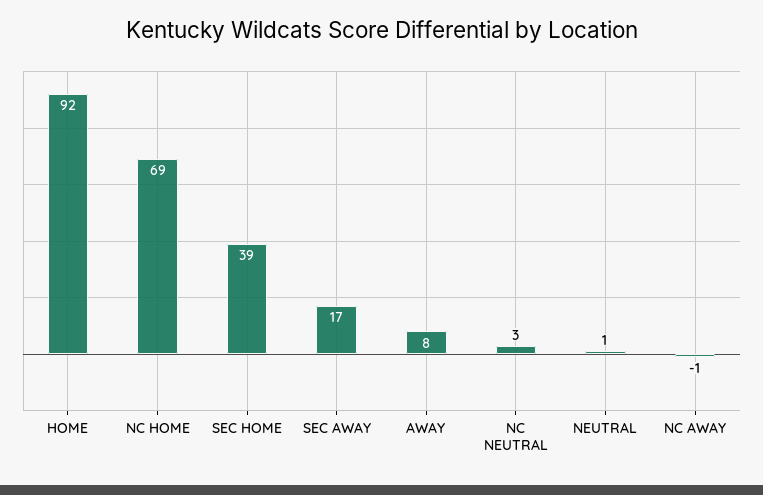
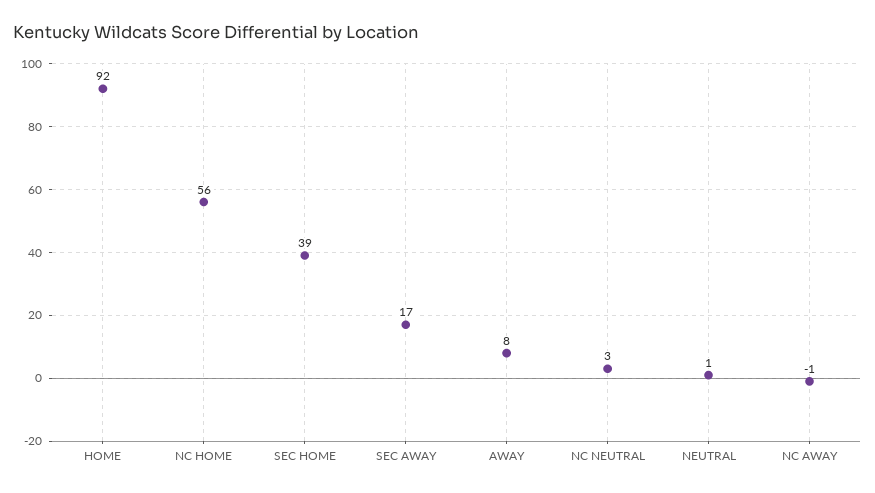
  {
    "HOME": 92,
-   "NC HOME": 69,
+   "NC HOME": 56,
    "SEC HOME": 39,
    "SEC AWAY": 17,
    "AWAY": 8,
    "NC NEUTRAL": 3,
    "NEUTRAL": 1,
    "NC AWAY": -1
  }

